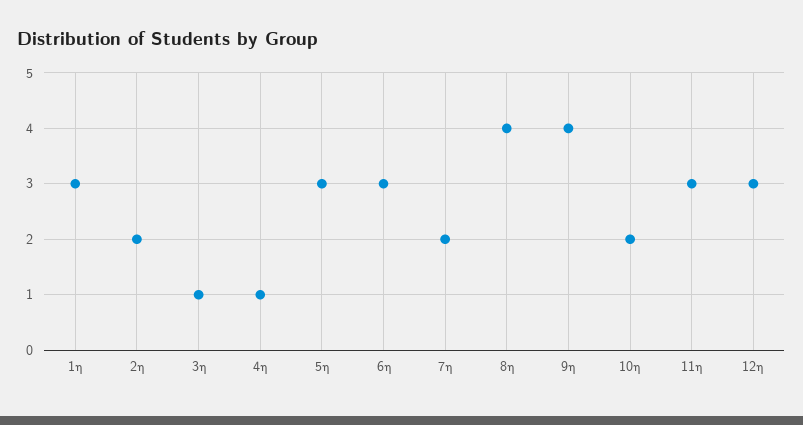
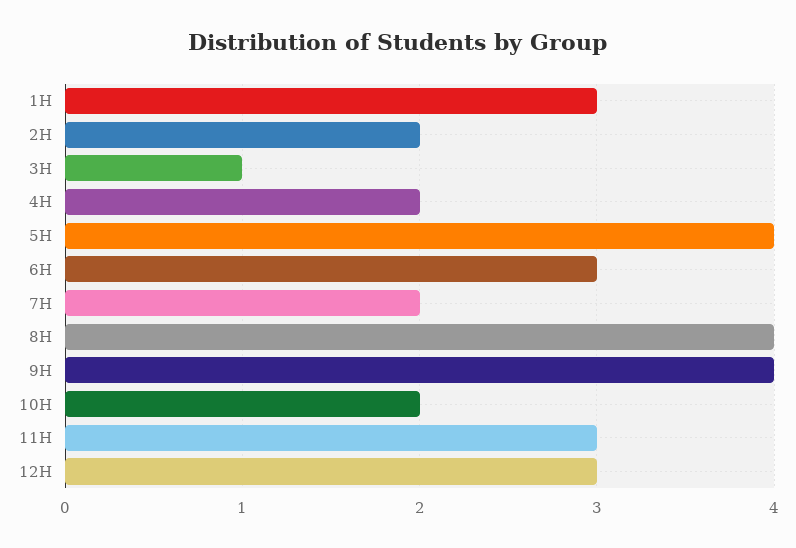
  {
    "1η": 3,
    "2η": 2,
    "3η": 1,
-   "4η": 1,
+   "4η": 2,
-   "5η": 3,
+   "5η": 4,
    "6η": 3,
    "7η": 2,
    "8η": 4,
    "9η": 4,
    "10η": 2,
    "11η": 3,
    "12η": 3
  }

